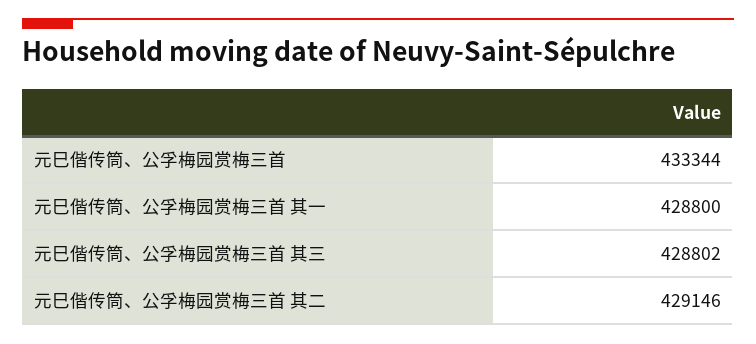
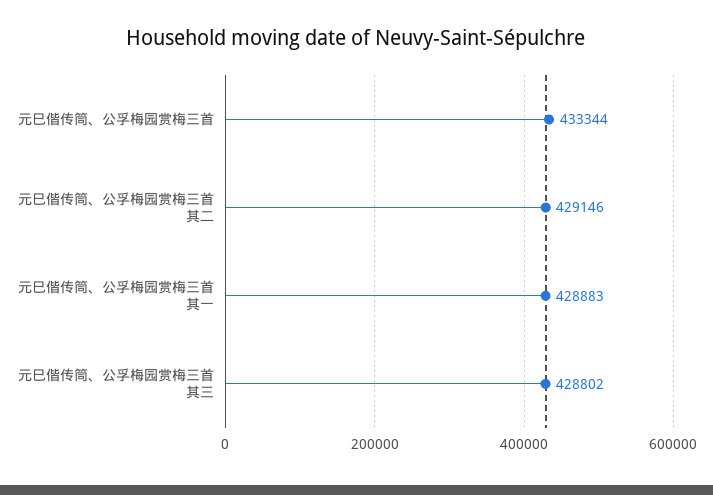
  {
    "元巳偕传筒、公孚梅园赏梅三首": 433344,
-   "元巳偕传筒、公孚梅园赏梅三首 其一": 428800,
+   "元巳偕传筒、公孚梅园赏梅三首 其一": 428883,
    "元巳偕传筒、公孚梅园赏梅三首 其三": 428802,
    "元巳偕传筒、公孚梅园赏梅三首 其二": 429146
  }

